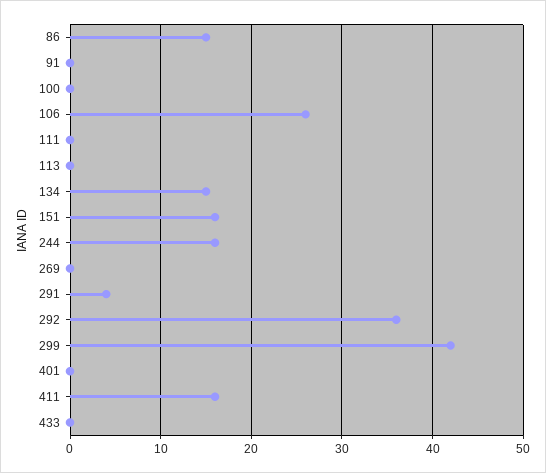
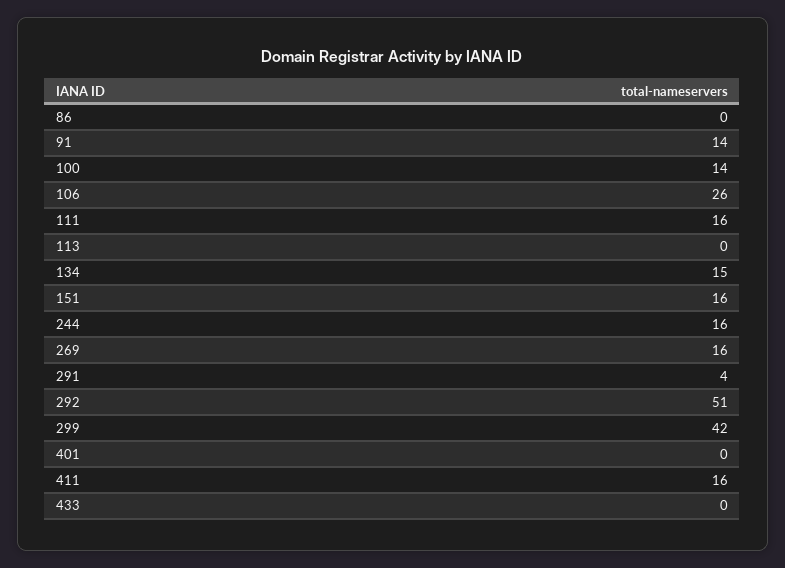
  {
-   "86": 15,
+   "86": 0,
-   "91": 0,
+   "91": 14,
-   "100": 0,
+   "100": 14,
    "106": 26,
-   "111": 0,
+   "111": 16,
    "113": 0,
    "134": 15,
    "151": 16,
    "244": 16,
-   "269": 0,
+   "269": 16,
    "291": 4,
-   "292": 36,
+   "292": 51,
    "299": 42,
    "401": 0,
    "411": 16,
    "433": 0
  }

